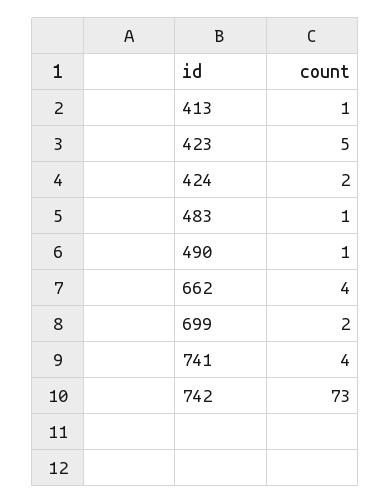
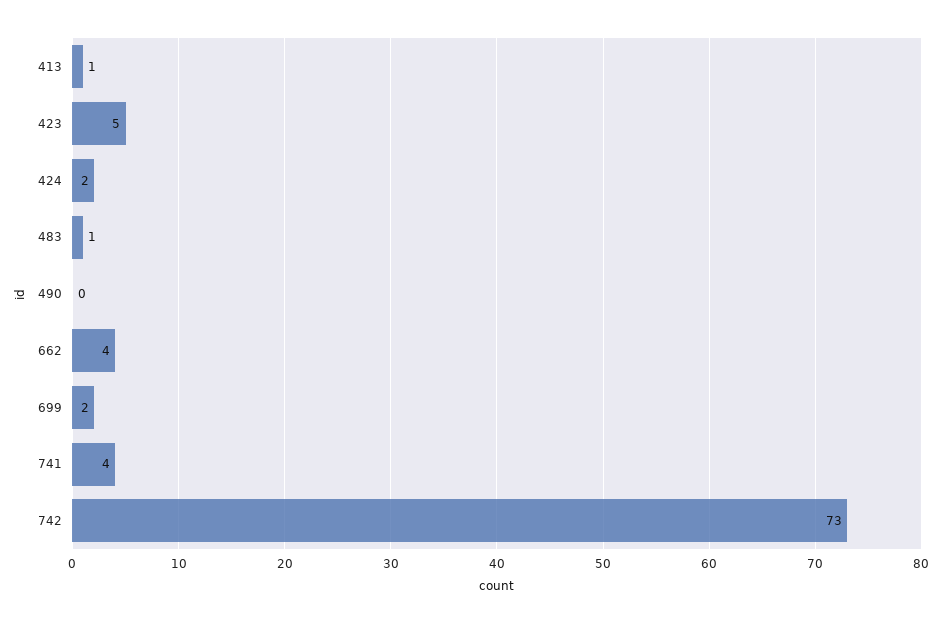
  {
    "413": 1,
    "423": 5,
    "424": 2,
    "483": 1,
-   "490": 1,
+   "490": 0,
    "662": 4,
    "699": 2,
    "741": 4,
    "742": 73
  }

